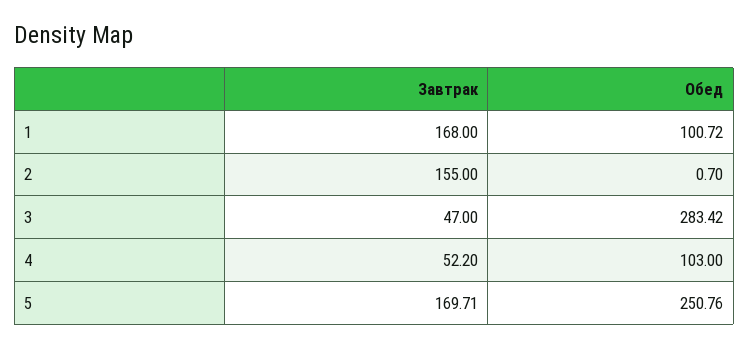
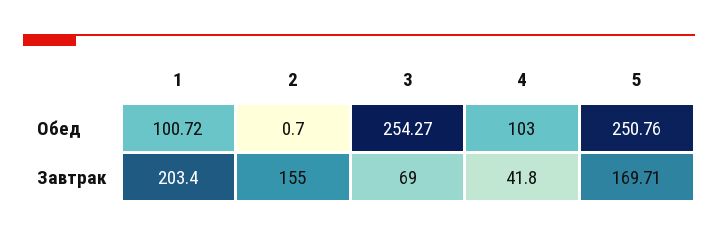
  {
    "Завтрак": {
-     "1": 168,
+     "1": 203.4,
      "2": 155,
-     "3": 47,
+     "3": 69,
-     "4": 52.2,
+     "4": 41.8,
      "5": 169.71
    },
    "Обед": {
      "1": 100.72,
      "2": 0.7,
-     "3": 283.42,
+     "3": 254.27,
      "4": 103,
      "5": 250.76
    }
  }

